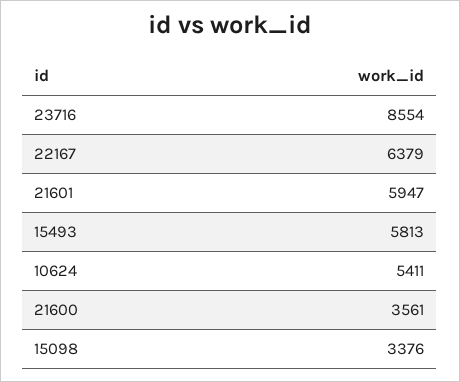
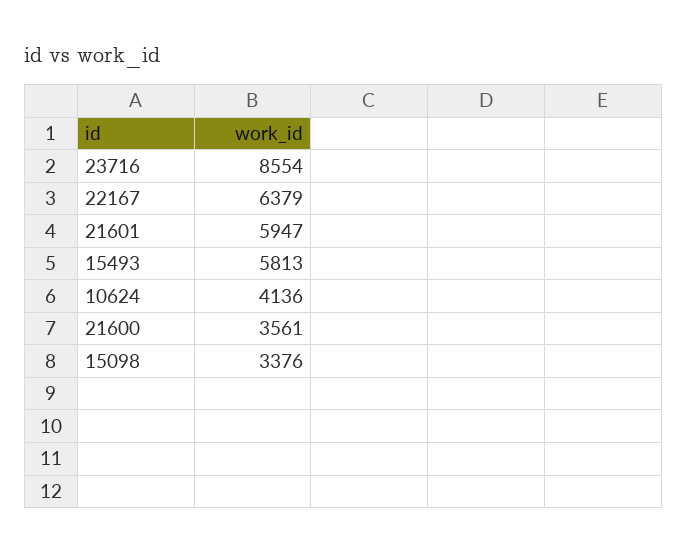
  {
    "23716": 8554,
    "22167": 6379,
    "21601": 5947,
    "15493": 5813,
-   "10624": 5411,
+   "10624": 4136,
    "21600": 3561,
    "15098": 3376
  }

